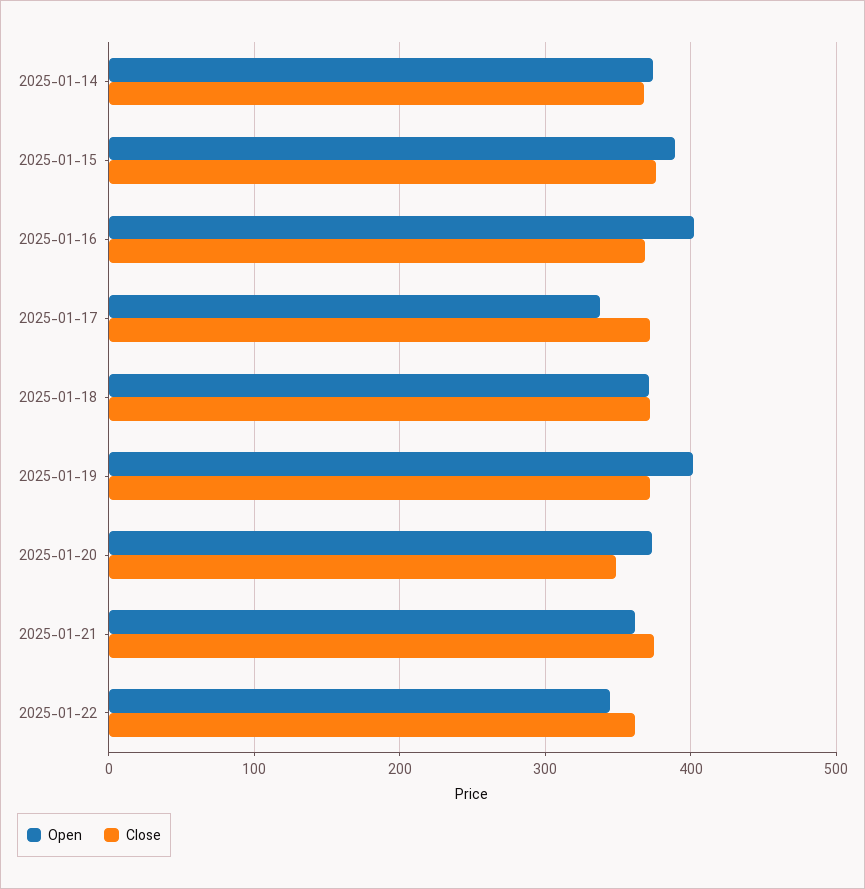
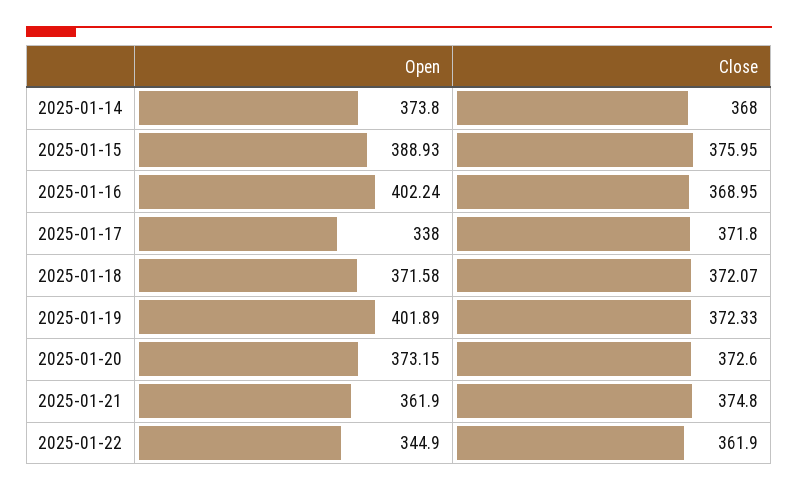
  {
    "Open": {
      "2025-01-14": 373.8,
      "2025-01-15": 388.93,
      "2025-01-16": 402.24,
      "2025-01-17": 338,
      "2025-01-18": 371.58,
      "2025-01-19": 401.89,
      "2025-01-20": 373.15,
      "2025-01-21": 361.9,
      "2025-01-22": 344.9
    },
    "Close": {
      "2025-01-14": 368,
      "2025-01-15": 375.95,
      "2025-01-16": 368.95,
      "2025-01-17": 371.8,
      "2025-01-18": 372.07,
      "2025-01-19": 372.33,
-     "2025-01-20": 350,
+     "2025-01-20": 372.6,
      "2025-01-21": 374.8,
      "2025-01-22": 361.9
    }
  }

